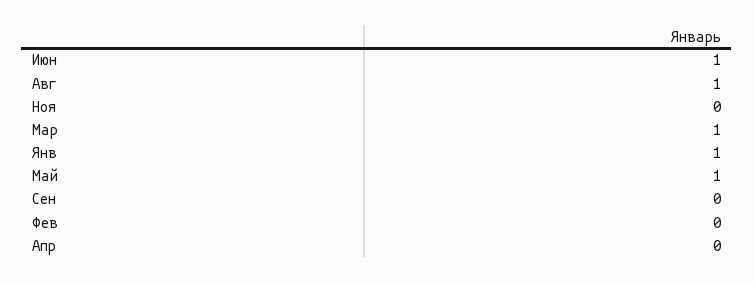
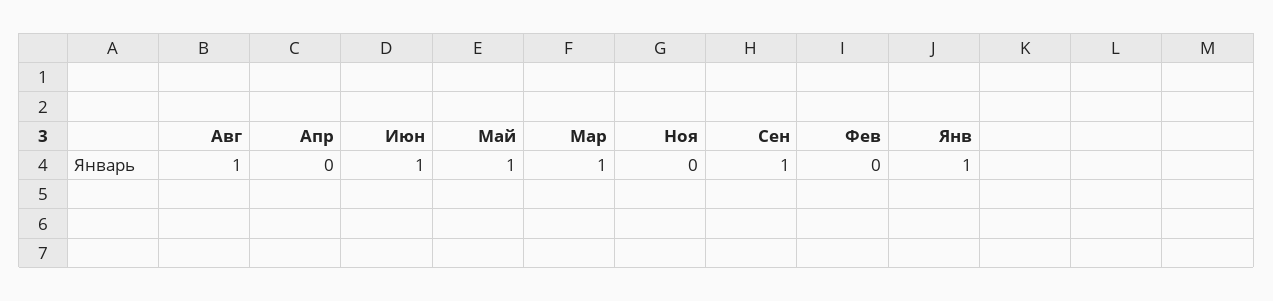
  {
    "Июн": 1,
    "Авг": 1,
    "Ноя": 0,
    "Мар": 1,
    "Янв": 1,
    "Май": 1,
-   "Сен": 0,
+   "Сен": 1,
    "Фев": 0,
    "Апр": 0
  }

